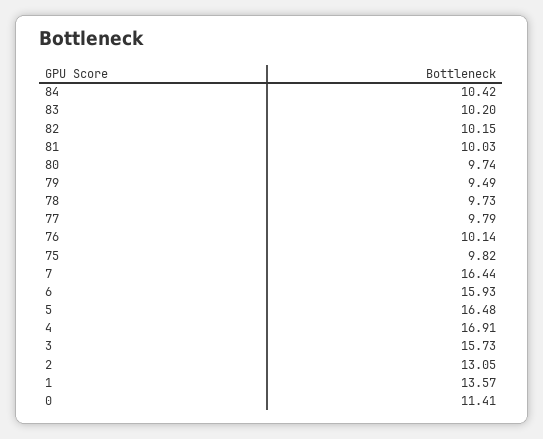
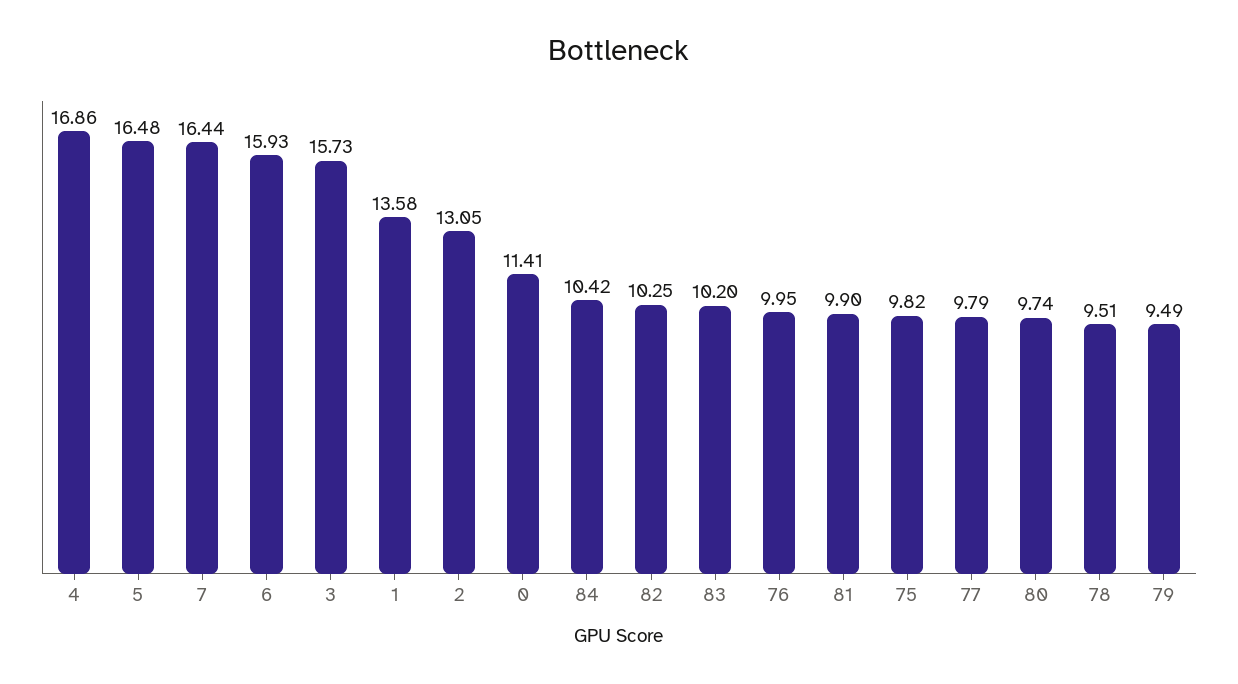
  {
    "84": 10.42,
    "83": 10.2,
-   "82": 10.15,
+   "82": 10.25,
-   "81": 10.03,
+   "81": 9.9,
    "80": 9.74,
    "79": 9.49,
-   "78": 9.73,
+   "78": 9.51,
    "77": 9.79,
-   "76": 10.14,
+   "76": 9.95,
    "75": 9.82,
    "7": 16.44,
    "6": 15.93,
    "5": 16.48,
-   "4": 16.91,
+   "4": 16.86,
    "3": 15.73,
    "2": 13.05,
-   "1": 13.57,
+   "1": 13.58,
    "0": 11.41
  }

